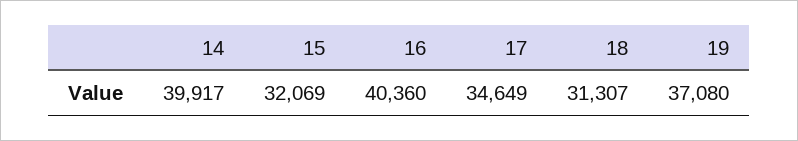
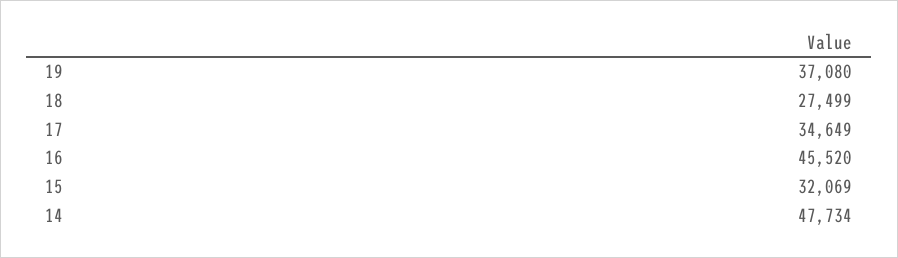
  {
-   "14": 39917,
+   "14": 47734,
    "15": 32069,
-   "16": 40360,
+   "16": 45520,
    "17": 34649,
-   "18": 31307,
+   "18": 27499,
    "19": 37080
  }

